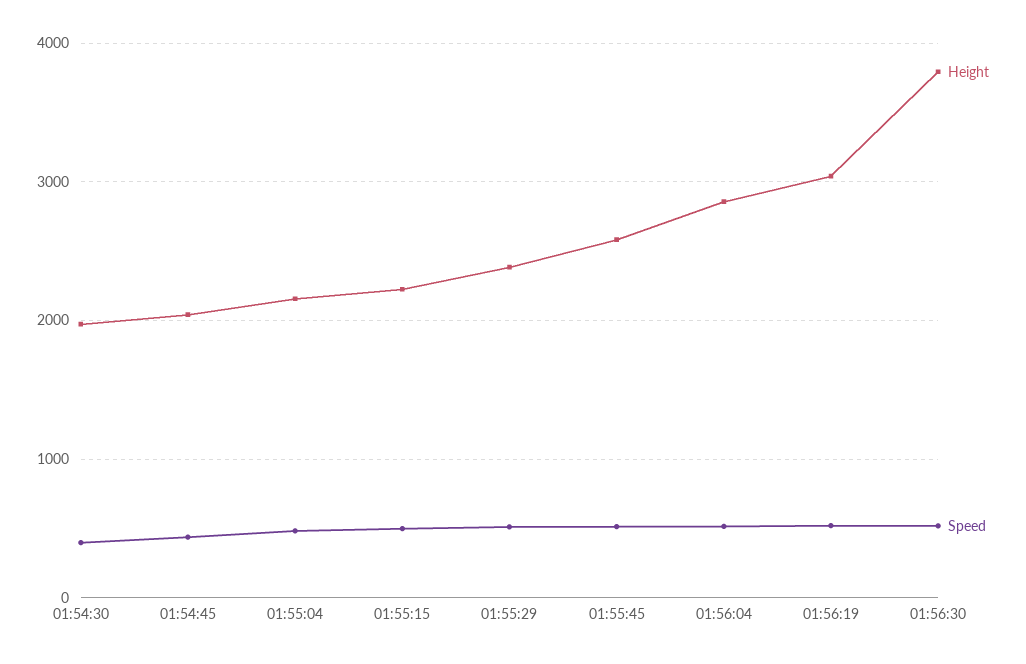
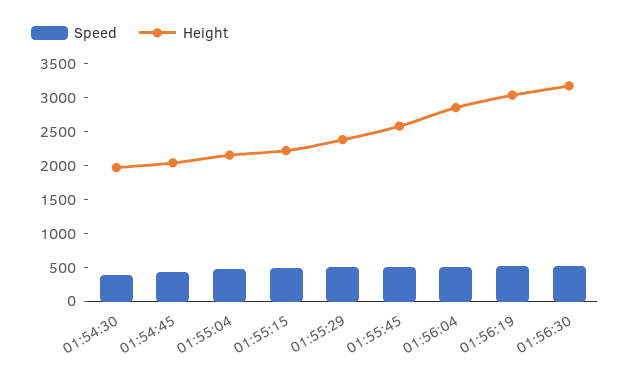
  {
    "Height": {
      "01:54:30": 2000,
      "01:54:45": 2000,
      "01:55:04": 2200,
      "01:55:15": 2200,
      "01:55:29": 2400,
      "01:55:45": 2600,
      "01:56:04": 2900,
      "01:56:19": 3000,
-     "01:56:30": 3800
+     "01:56:30": 3250
    },
    "Speed": {
      "01:54:30": 400,
      "01:54:45": 400,
      "01:55:04": 500,
      "01:55:15": 500,
      "01:55:29": 500,
      "01:55:45": 500,
      "01:56:04": 500,
      "01:56:19": 500,
      "01:56:30": 500
    }
  }

